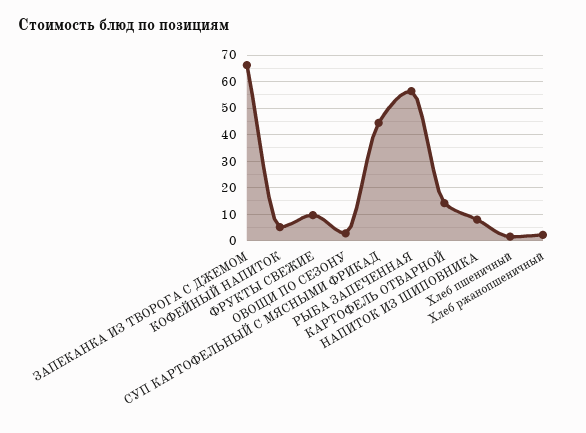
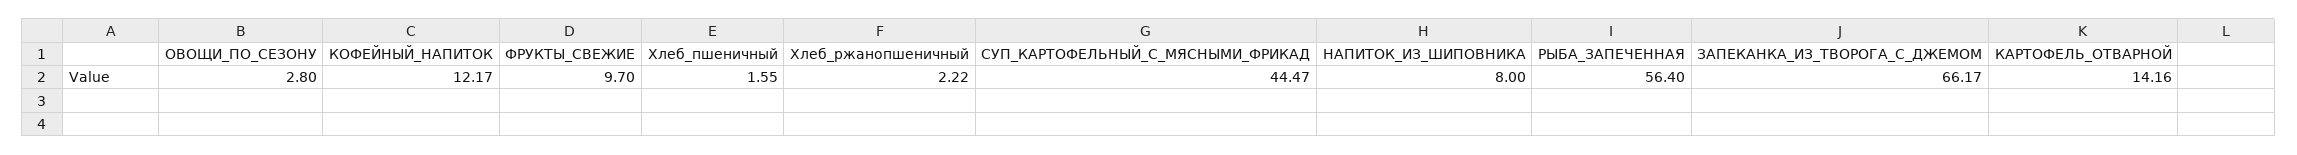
  {
    "ЗАПЕКАНКА ИЗ ТВОРОГА С ДЖЕМОМ": 66.17,
-   "КОФЕЙНЫЙ НАПИТОК": 5,
+   "КОФЕЙНЫЙ НАПИТОК": 12.17,
    "ФРУКТЫ СВЕЖИЕ": 9.7,
    "ОВОЩИ ПО СЕЗОНУ": 2.8,
    "СУП КАРТОФЕЛЬНЫЙ С МЯСНЫМИ ФРИКАД": 44.47,
    "РЫБА ЗАПЕЧЕННАЯ": 56.4,
    "КАРТОФЕЛЬ ОТВАРНОЙ": 14.16,
    "НАПИТОК ИЗ ШИПОВНИКА": 8,
    "Хлеб пшеничный": 1.55,
    "Хлеб ржанопшеничный": 2.22
  }

